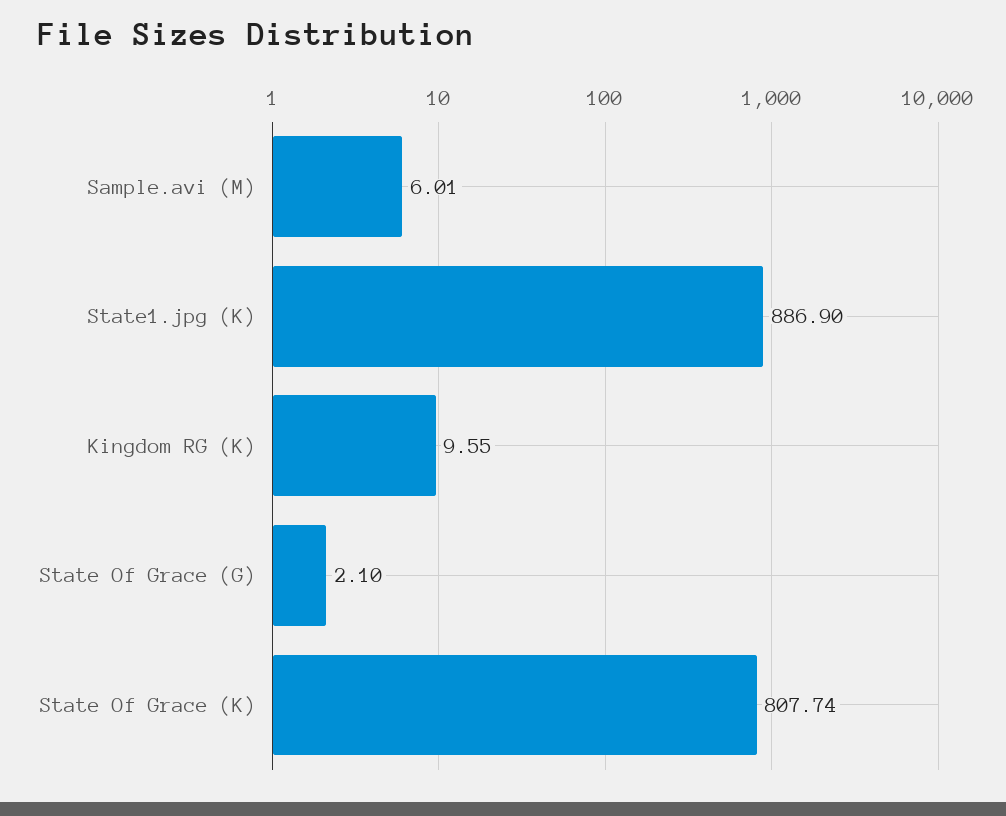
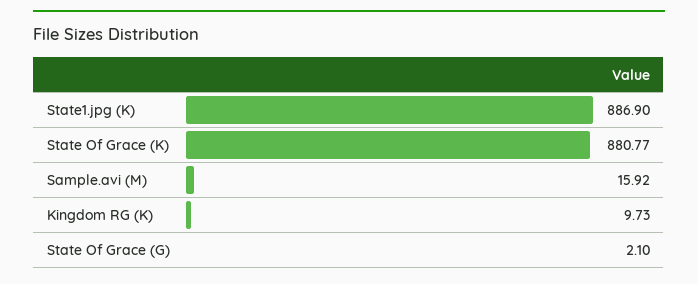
  {
-   "Sample.avi (M)": 6.01,
+   "Sample.avi (M)": 15.92,
    "State1.jpg (K)": 886.9,
-   "Kingdom RG (K)": 9.55,
+   "Kingdom RG (K)": 9.73,
    "State Of Grace (G)": 2.1,
-   "State Of Grace (K)": 807.74
+   "State Of Grace (K)": 880.77
  }

